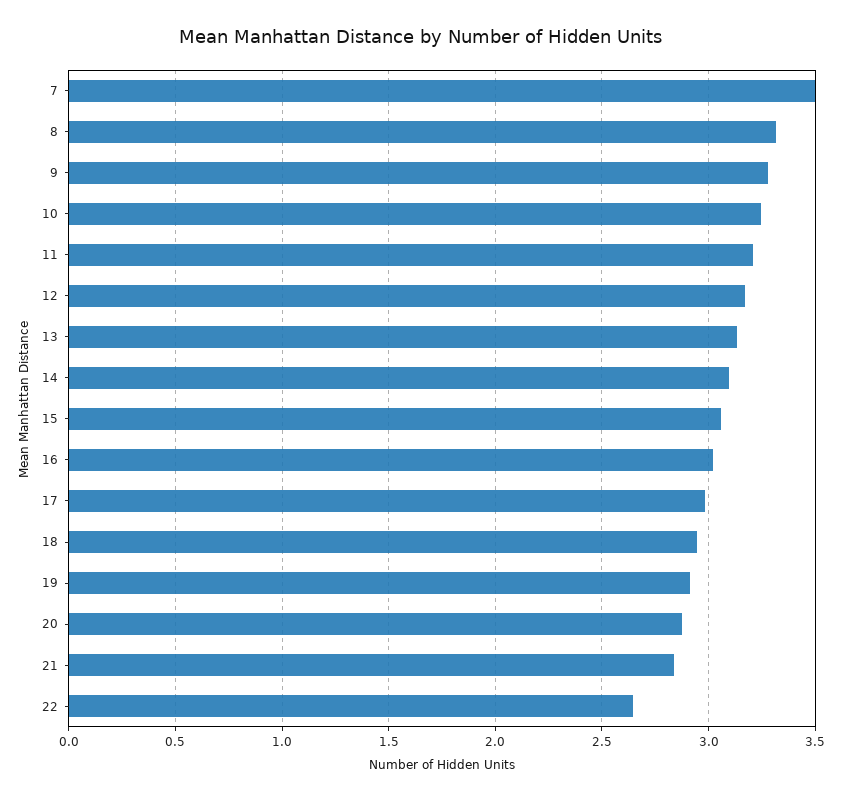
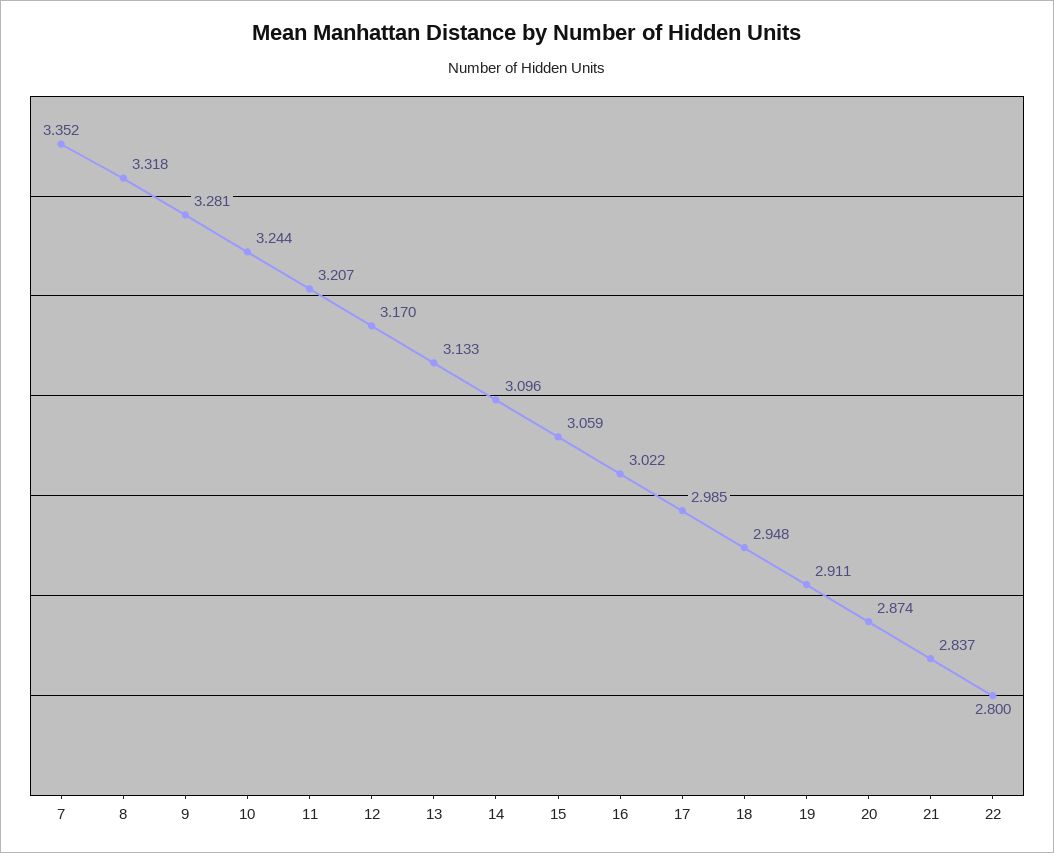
  {
-   "7": 3.5,
+   "7": 3.352,
    "8": 3.318,
    "9": 3.281,
    "10": 3.244,
    "11": 3.207,
    "12": 3.17,
    "13": 3.133,
    "14": 3.096,
    "15": 3.059,
    "16": 3.022,
    "17": 2.985,
    "18": 2.948,
    "19": 2.911,
    "20": 2.874,
    "21": 2.837,
-   "22": 2.65
+   "22": 2.8
  }

